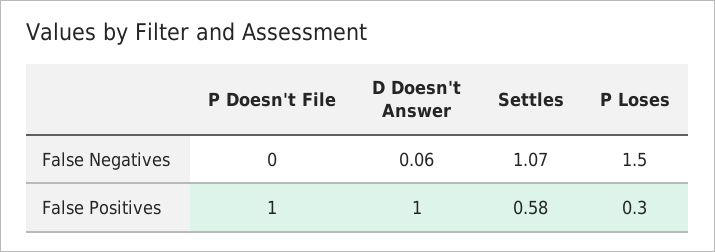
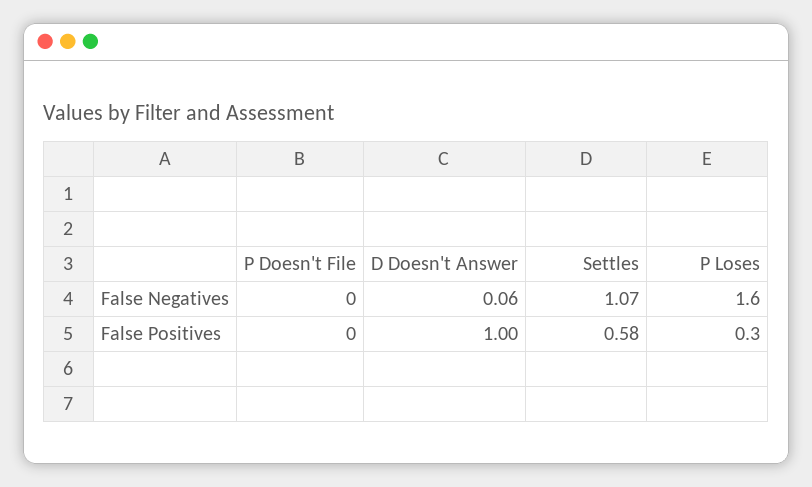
  {
    "P Doesn't File": {
      "False Negatives": 0,
-     "False Positives": 1
+     "False Positives": 0
    },
    "D Doesn't Answer": {
      "False Negatives": 0.06,
      "False Positives": 1
    },
    "Settles": {
      "False Negatives": 1.07,
      "False Positives": 0.58
    },
    "P Loses": {
-     "False Negatives": 1.5,
+     "False Negatives": 1.6,
      "False Positives": 0.3
    }
  }

